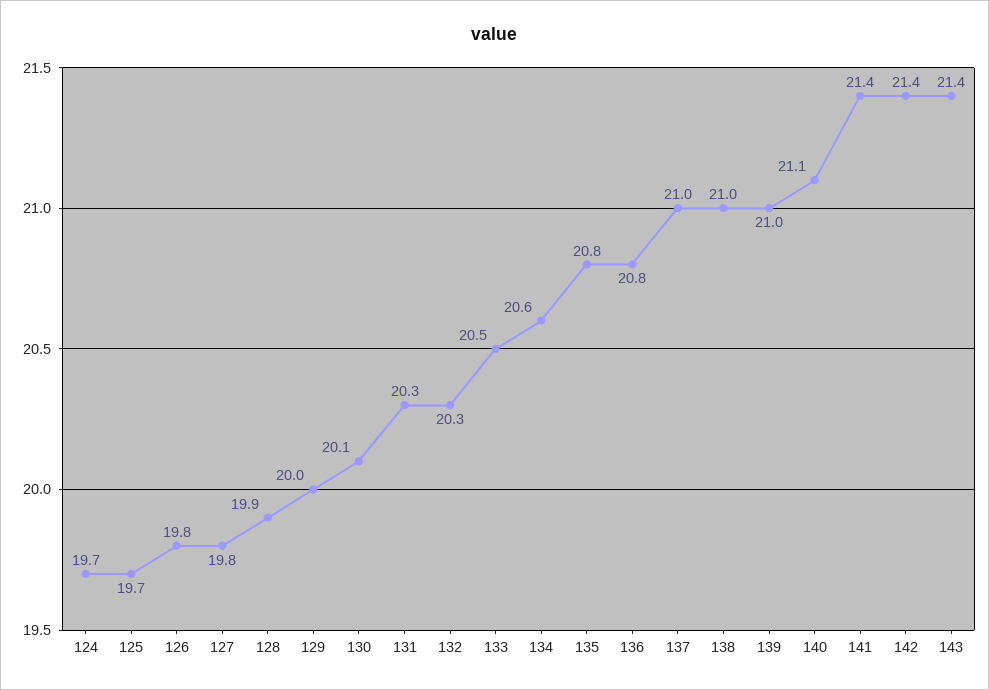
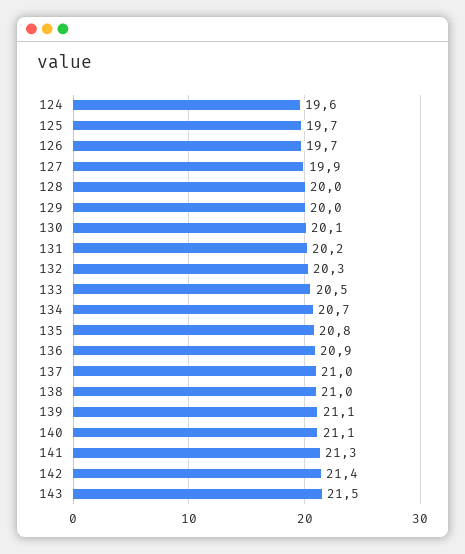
  {
-   "124": 19.7,
+   "124": 19.6,
    "125": 19.7,
-   "126": 19.8,
+   "126": 19.7,
-   "127": 19.8,
+   "127": 19.9,
-   "128": 19.9,
+   "128": 20,
    "129": 20,
    "130": 20.1,
-   "131": 20.3,
+   "131": 20.2,
    "132": 20.3,
    "133": 20.5,
-   "134": 20.6,
+   "134": 20.7,
    "135": 20.8,
-   "136": 20.8,
+   "136": 20.9,
    "137": 21,
    "138": 21,
-   "139": 21,
+   "139": 21.1,
    "140": 21.1,
-   "141": 21.4,
+   "141": 21.3,
    "142": 21.4,
-   "143": 21.4
+   "143": 21.5
  }

